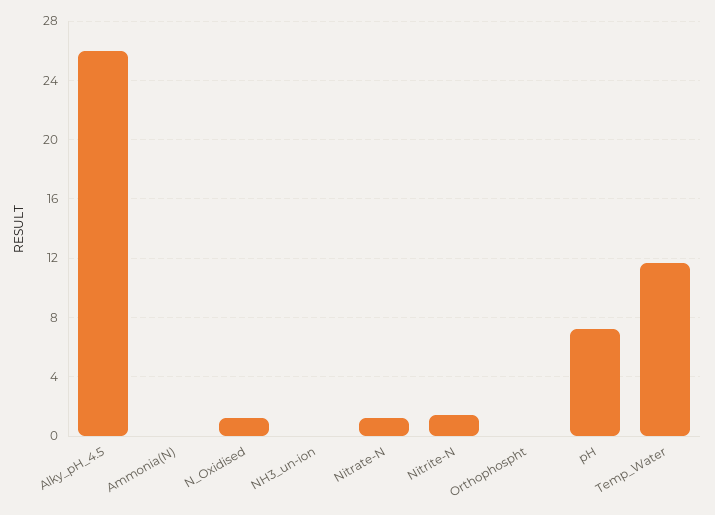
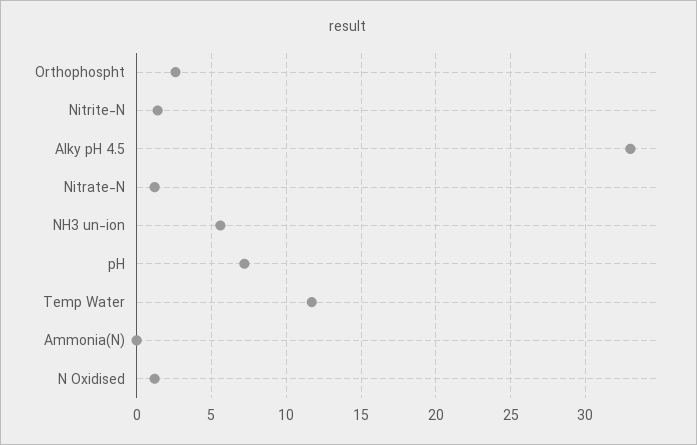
  {
-   "Alky_pH_4.5": 26,
+   "Alky_pH_4.5": 33,
    "Ammonia(N)": 0,
    "N_Oxidised": 1,
-   "NH3_un-ion": 0,
+   "NH3_un-ion": 5.5,
    "Nitrate-N": 1,
    "Nitrite-N": 1.5,
-   "Orthophospht": 0,
+   "Orthophospht": 2.5,
    "pH": 7,
    "Temp_Water": 11.5
  }

